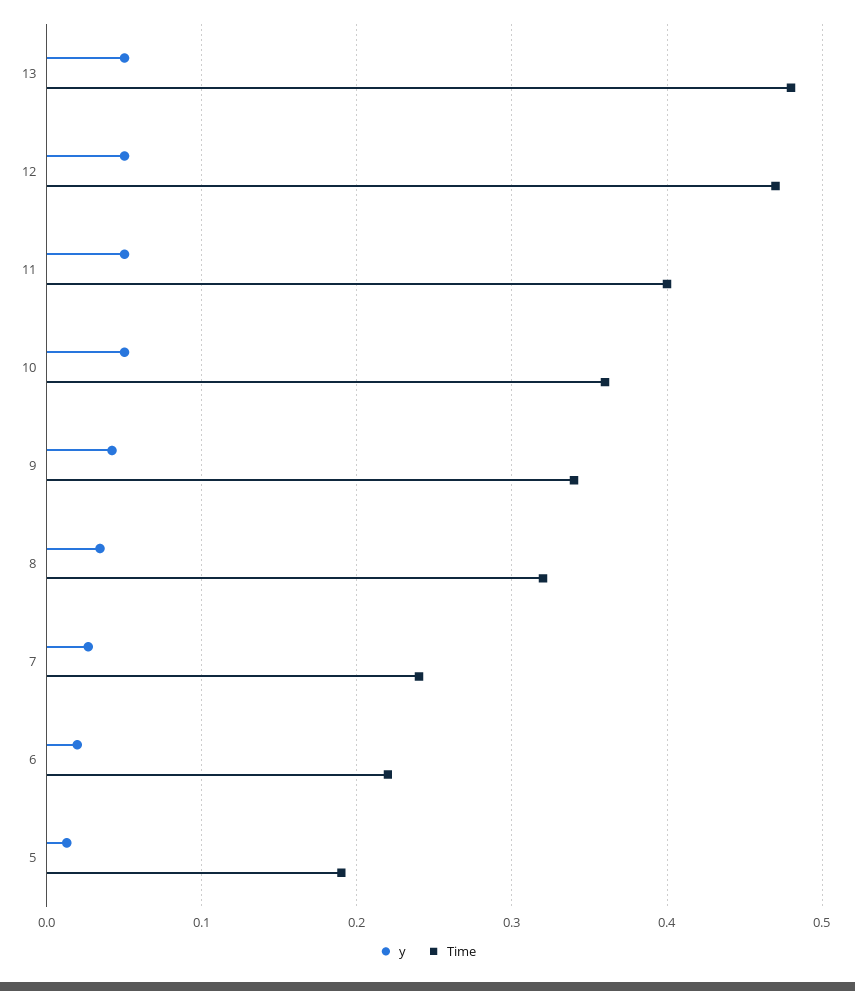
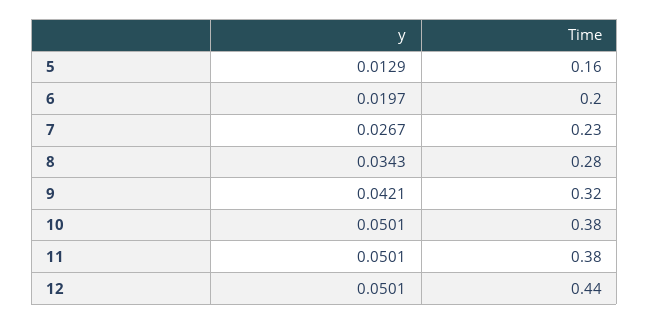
  {
    "y": {
-     "13": 0.05,
      "12": 0.0501,
      "11": 0.0501,
      "10": 0.0501,
      "9": 0.0421,
      "8": 0.0343,
      "7": 0.0267,
      "6": 0.0197,
      "5": 0.0129
    },
    "Time": {
-     "13": 0.48,
-     "12": 0.47,
+     "12": 0.44,
-     "11": 0.4,
+     "11": 0.38,
-     "10": 0.36,
+     "10": 0.38,
-     "9": 0.34,
+     "9": 0.32,
-     "8": 0.32,
+     "8": 0.28,
-     "7": 0.24,
+     "7": 0.23,
-     "6": 0.22,
+     "6": 0.2,
-     "5": 0.19
+     "5": 0.16
    }
  }

